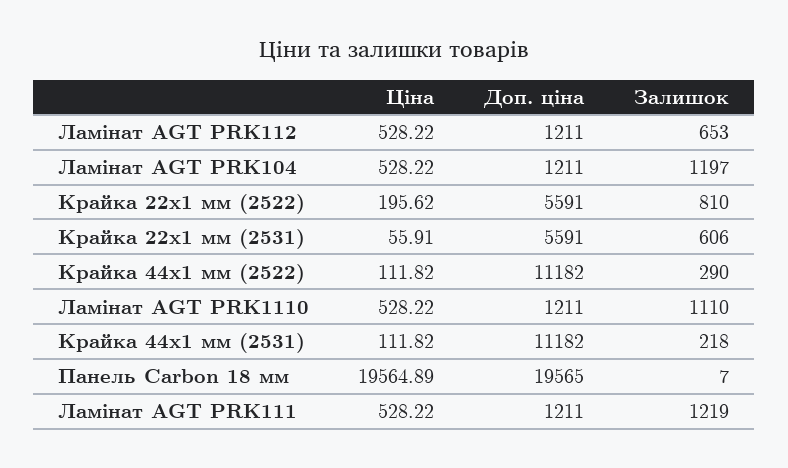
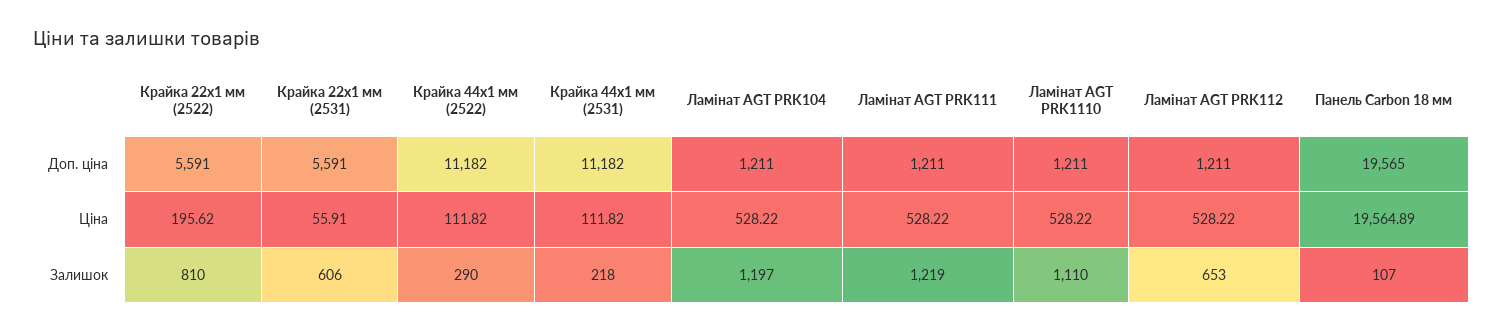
  {
    "Ціна": {
      "Ламінат AGT PRK112": 528.22,
      "Ламінат AGT PRK104": 528.22,
      "Крайка 22x1 мм (2522)": 195.62,
      "Крайка 22x1 мм (2531)": 55.91,
      "Крайка 44x1 мм (2522)": 111.82,
      "Ламінат AGT PRK1110": 528.22,
      "Крайка 44x1 мм (2531)": 111.82,
      "Панель Carbon 18 мм": 19564.89,
      "Ламінат AGT PRK111": 528.22
    },
    "Доп. ціна": {
      "Ламінат AGT PRK112": 1211,
      "Ламінат AGT PRK104": 1211,
      "Крайка 22x1 мм (2522)": 5591,
      "Крайка 22x1 мм (2531)": 5591,
      "Крайка 44x1 мм (2522)": 11182,
      "Ламінат AGT PRK1110": 1211,
      "Крайка 44x1 мм (2531)": 11182,
      "Панель Carbon 18 мм": 19565,
      "Ламінат AGT PRK111": 1211
    },
    "Залишок": {
      "Ламінат AGT PRK112": 653,
      "Ламінат AGT PRK104": 1197,
      "Крайка 22x1 мм (2522)": 810,
      "Крайка 22x1 мм (2531)": 606,
      "Крайка 44x1 мм (2522)": 290,
      "Ламінат AGT PRK1110": 1110,
      "Крайка 44x1 мм (2531)": 218,
-     "Панель Carbon 18 мм": 7,
+     "Панель Carbon 18 мм": 107,
      "Ламінат AGT PRK111": 1219
    }
  }

